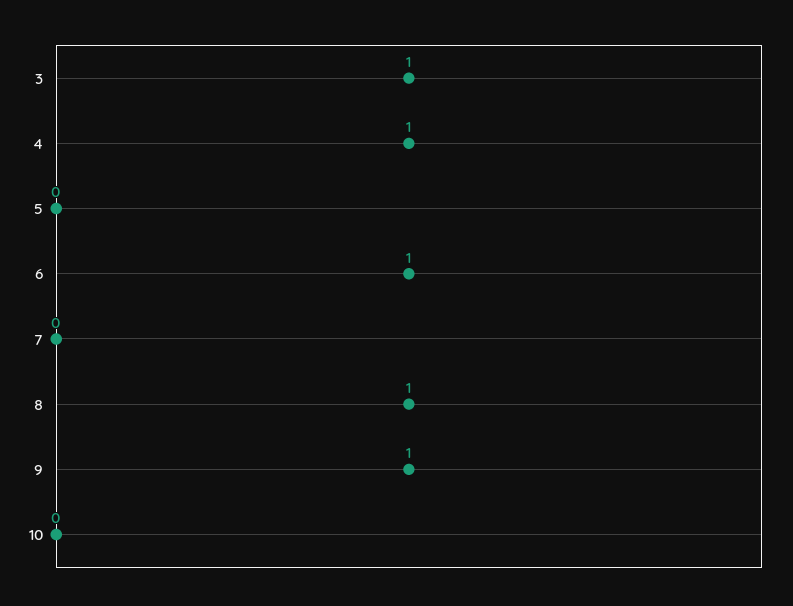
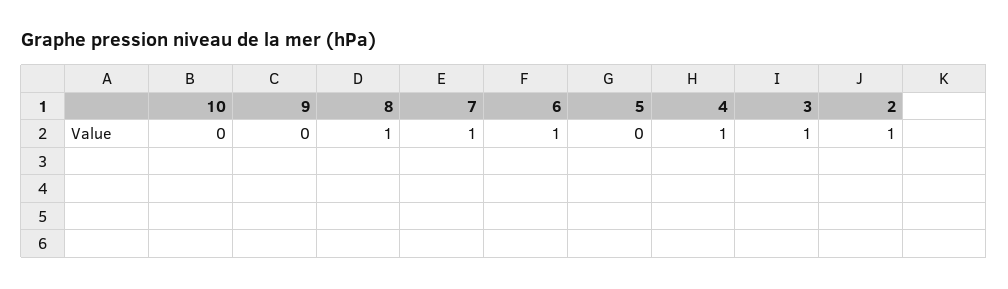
  {
    "3": 1,
    "4": 1,
    "5": 0,
    "6": 1,
-   "7": 0,
+   "7": 1,
    "8": 1,
-   "9": 1,
+   "9": 0,
-   "10": 0
+   "10": 0,
+   "2": 1
  }

